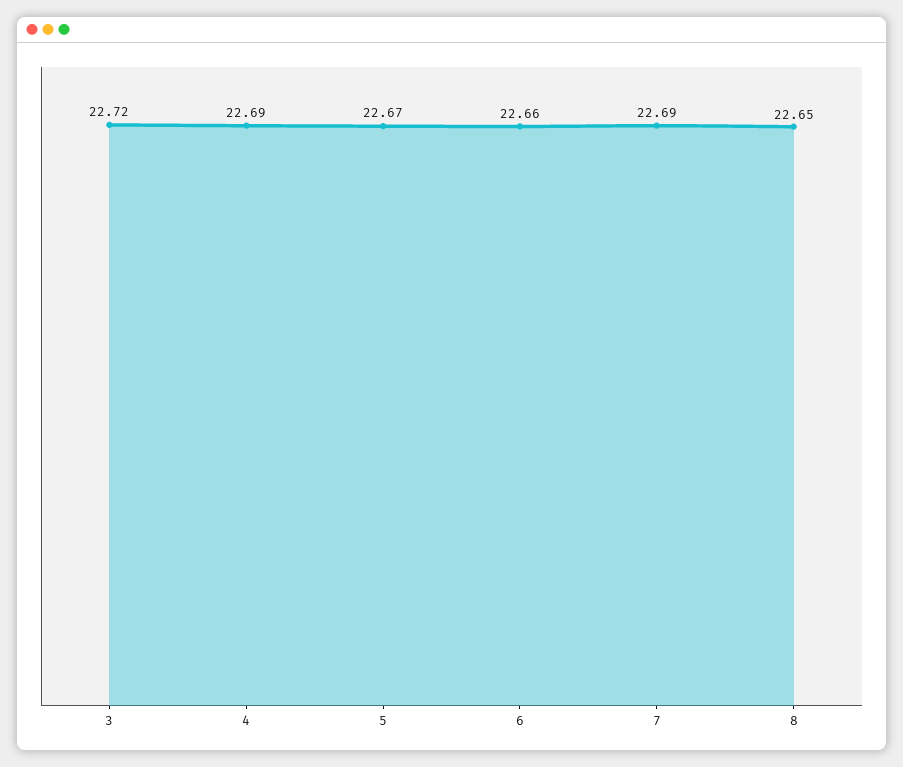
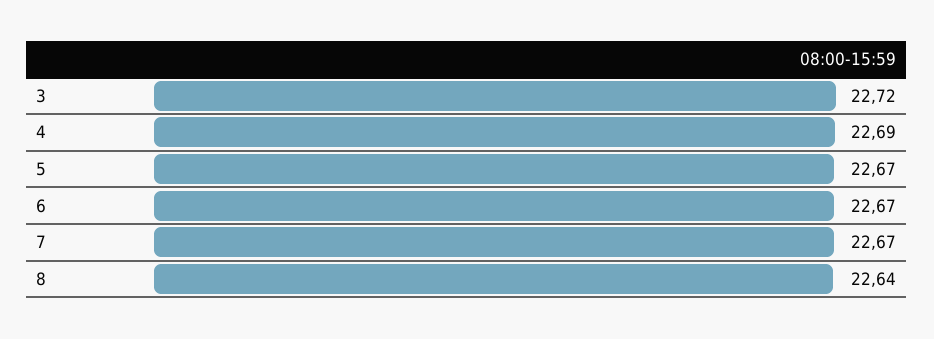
  {
    "3": 22.72,
    "4": 22.69,
    "5": 22.67,
-   "6": 22.66,
+   "6": 22.67,
-   "7": 22.69,
+   "7": 22.67,
-   "8": 22.65
+   "8": 22.64
  }

